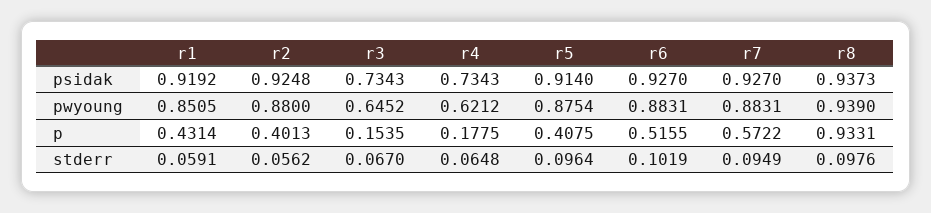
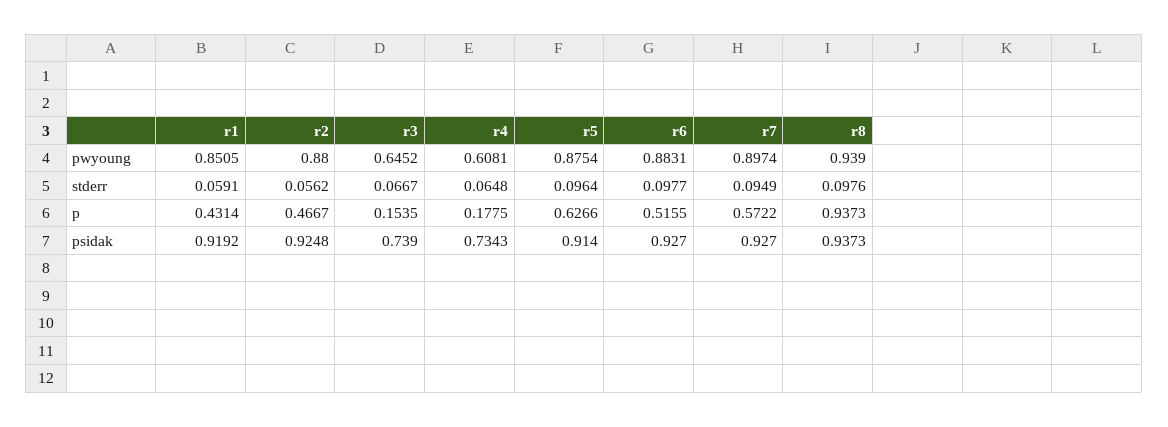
  {
    "r1": {
      "psidak": 0.9192,
      "pwyoung": 0.8505,
      "p": 0.4314,
      "stderr": 0.0591
    },
    "r2": {
      "psidak": 0.9248,
      "pwyoung": 0.88,
-     "p": 0.4013,
+     "p": 0.4667,
      "stderr": 0.0562
    },
    "r3": {
-     "psidak": 0.7343,
+     "psidak": 0.739,
      "pwyoung": 0.6452,
      "p": 0.1535,
-     "stderr": 0.067
+     "stderr": 0.0667
    },
    "r4": {
      "psidak": 0.7343,
-     "pwyoung": 0.6212,
+     "pwyoung": 0.6081,
      "p": 0.1775,
      "stderr": 0.0648
    },
    "r5": {
      "psidak": 0.914,
      "pwyoung": 0.8754,
-     "p": 0.4075,
+     "p": 0.6266,
      "stderr": 0.0964
    },
    "r6": {
      "psidak": 0.927,
      "pwyoung": 0.8831,
      "p": 0.5155,
-     "stderr": 0.1019
+     "stderr": 0.0977
    },
    "r7": {
      "psidak": 0.927,
-     "pwyoung": 0.8831,
+     "pwyoung": 0.8974,
      "p": 0.5722,
      "stderr": 0.0949
    },
    "r8": {
      "psidak": 0.9373,
      "pwyoung": 0.939,
-     "p": 0.9331,
+     "p": 0.9373,
      "stderr": 0.0976
    }
  }

